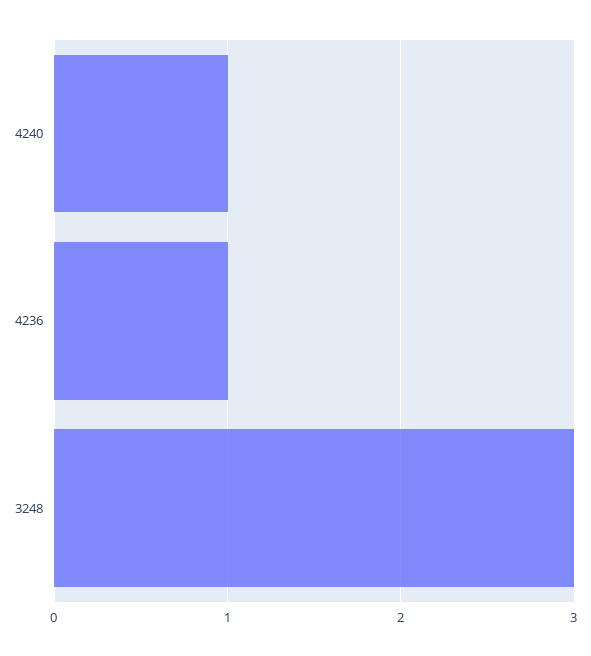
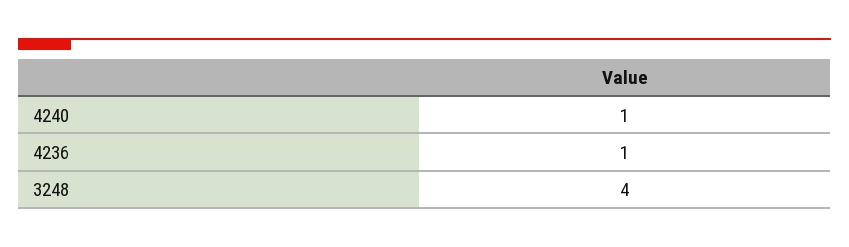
  {
    "4240": 1,
    "4236": 1,
-   "3248": 3
+   "3248": 4
  }

